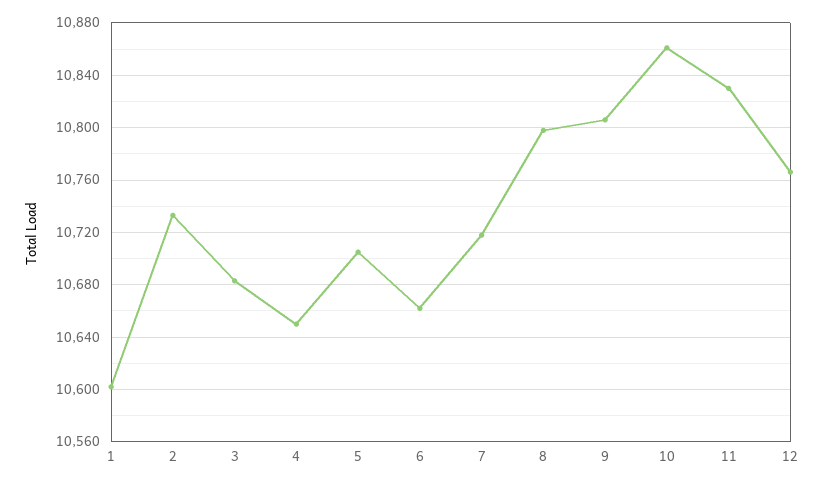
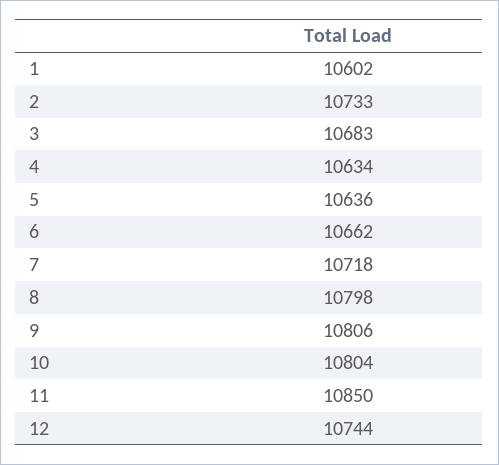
  {
    "1": 10602,
    "2": 10733,
    "3": 10683,
-   "4": 10650,
+   "4": 10634,
-   "5": 10705,
+   "5": 10636,
    "6": 10662,
    "7": 10718,
    "8": 10798,
    "9": 10806,
-   "10": 10860,
+   "10": 10804,
-   "11": 10830,
+   "11": 10850,
-   "12": 10765
+   "12": 10744
  }

